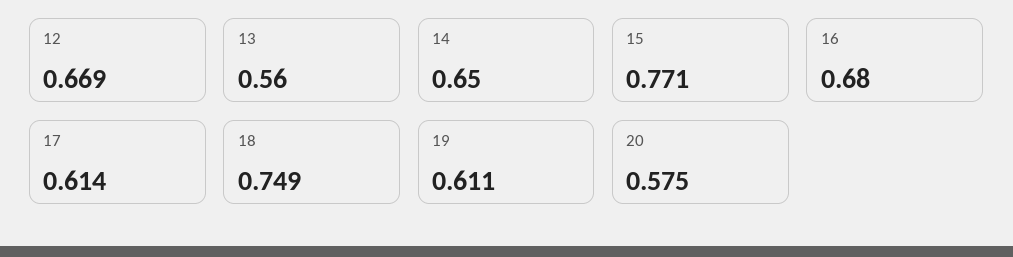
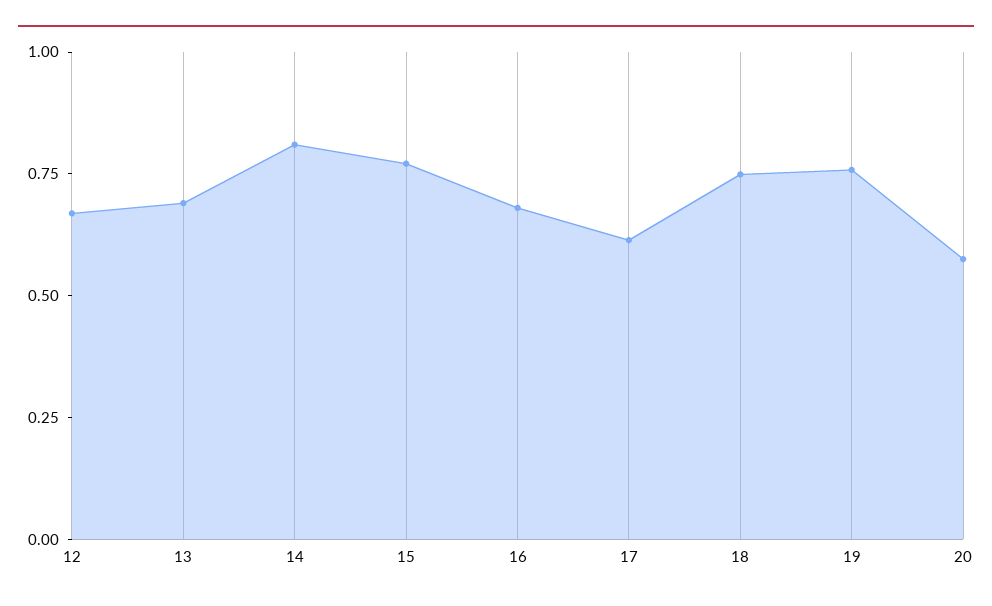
  {
    "12": 0.669,
-   "13": 0.56,
+   "13": 0.7,
-   "14": 0.65,
+   "14": 0.8,
    "15": 0.771,
    "16": 0.68,
    "17": 0.614,
    "18": 0.749,
-   "19": 0.611,
+   "19": 0.75,
    "20": 0.575
  }

